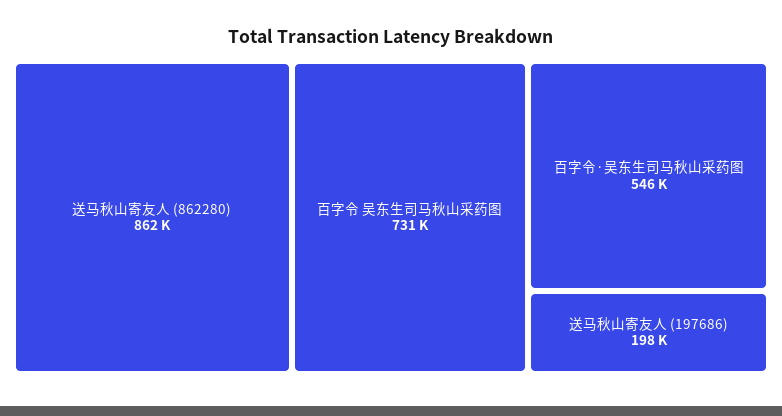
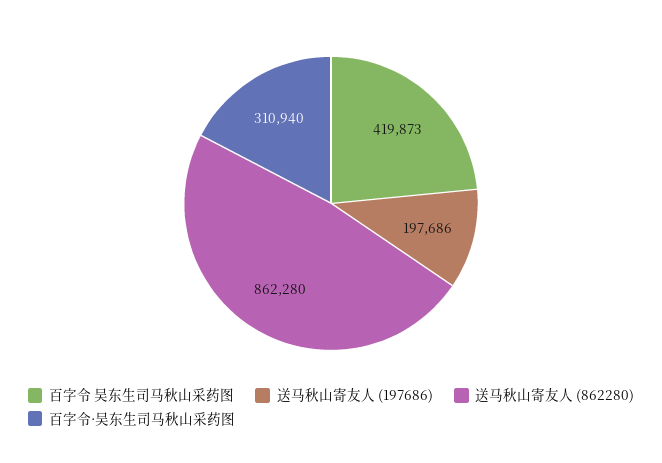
  {
    "送马秋山寄友人 (862280)": 862280,
-   "百字令 吴东生司马秋山采药图": 731000,
+   "百字令 吴东生司马秋山采药图": 419873,
-   "百字令·吴东生司马秋山采药图": 546000,
+   "百字令·吴东生司马秋山采药图": 310940,
    "送马秋山寄友人 (197686)": 197686
  }

